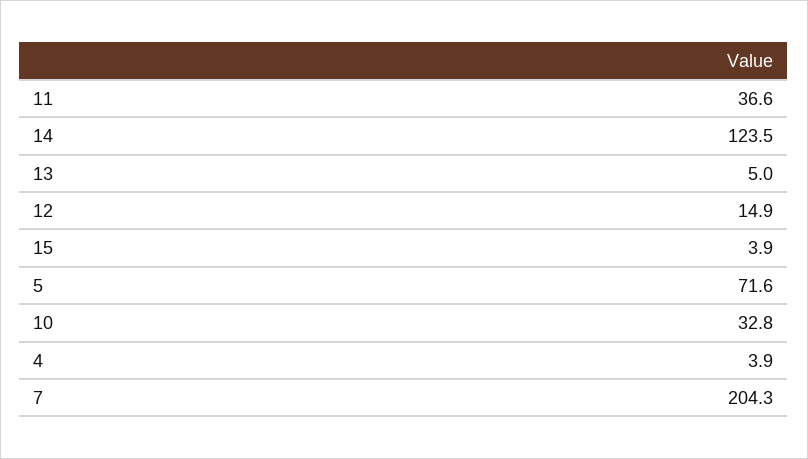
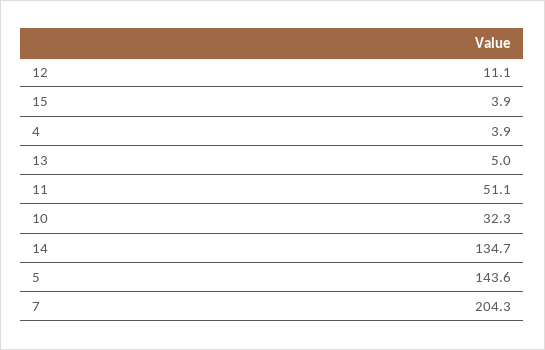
  {
-   "11": 36.6,
+   "11": 51.1,
-   "14": 123.5,
+   "14": 134.7,
    "13": 5,
-   "12": 14.9,
+   "12": 11.1,
    "15": 3.9,
-   "5": 71.6,
+   "5": 143.6,
-   "10": 32.8,
+   "10": 32.3,
    "4": 3.9,
    "7": 204.3
  }

